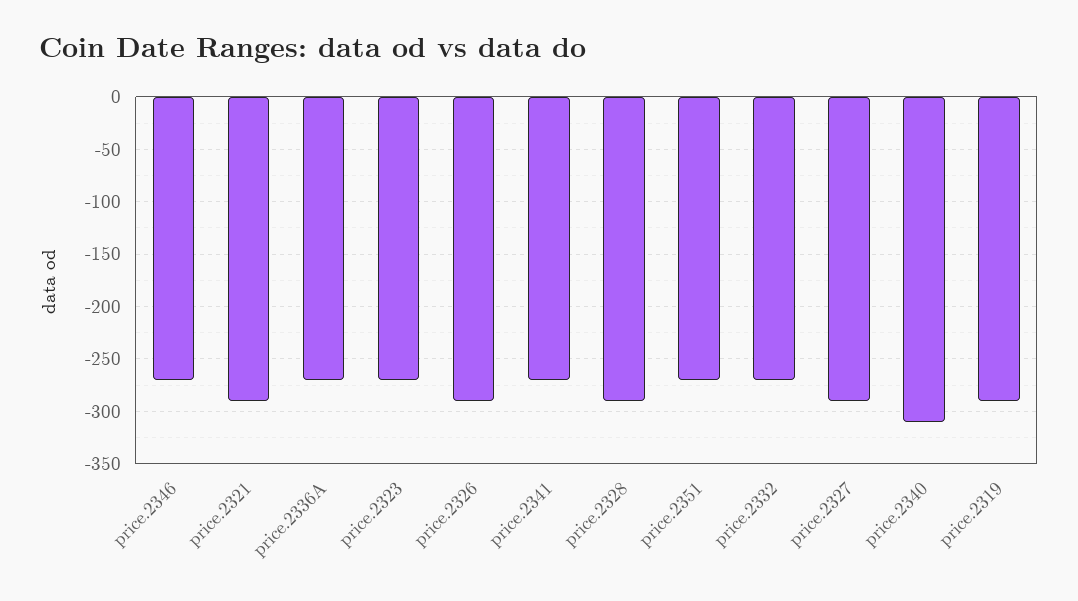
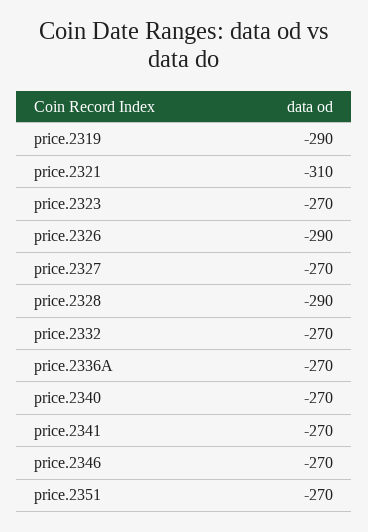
  {
    "price.2346": -270,
-   "price.2321": -290,
+   "price.2321": -310,
    "price.2336A": -270,
    "price.2323": -270,
    "price.2326": -290,
    "price.2341": -270,
    "price.2328": -290,
    "price.2351": -270,
    "price.2332": -270,
-   "price.2327": -290,
+   "price.2327": -270,
-   "price.2340": -310,
+   "price.2340": -270,
    "price.2319": -290
  }

